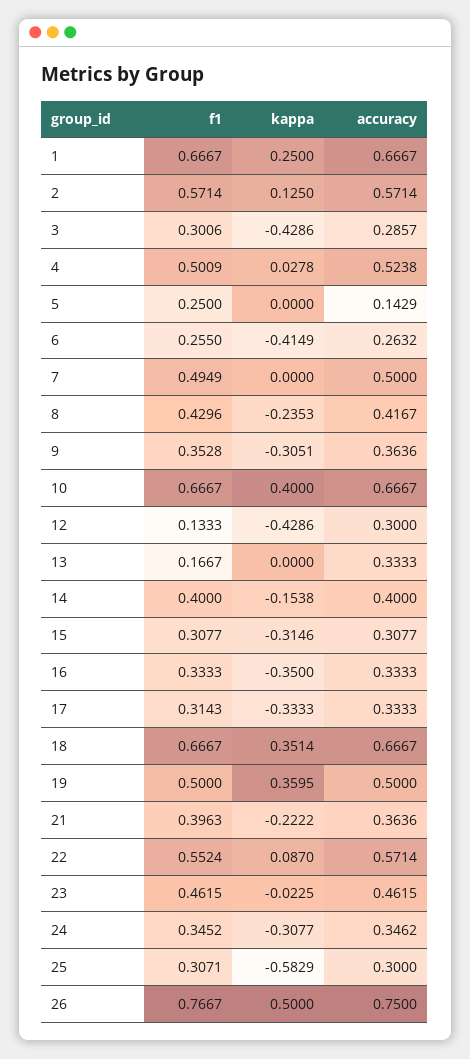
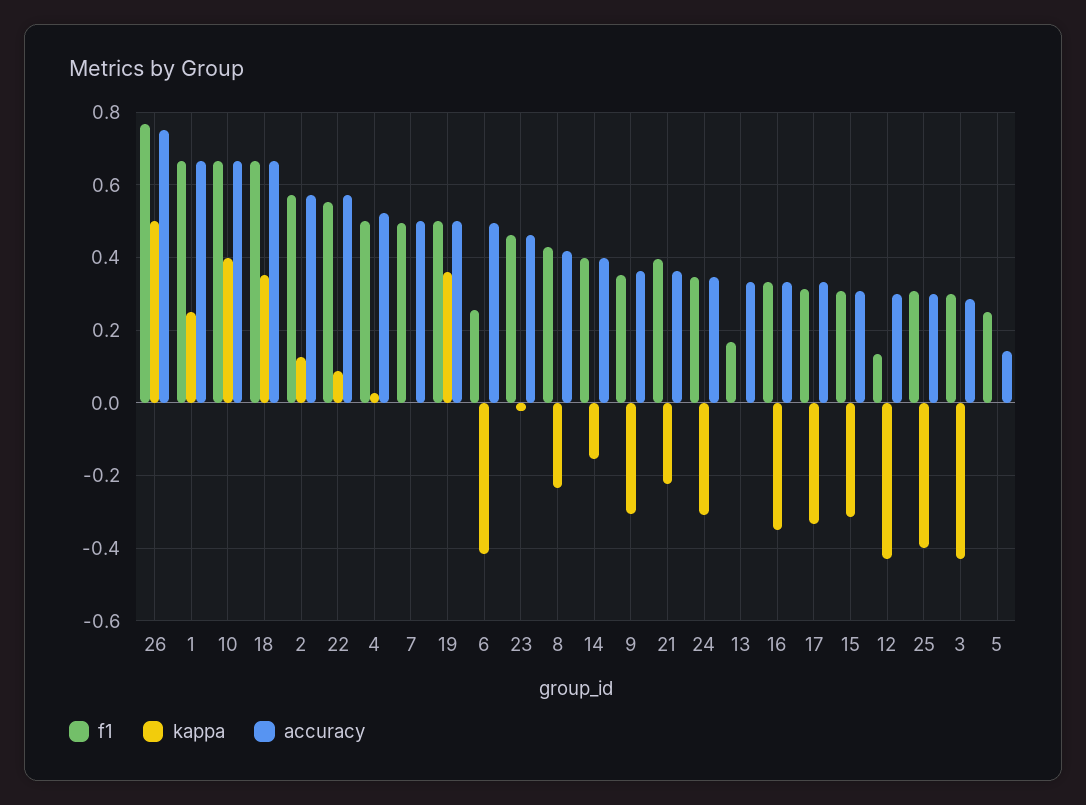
  {
    "f1": {
      "1": 0.6667,
      "2": 0.5714,
      "3": 0.3006,
      "4": 0.5009,
      "5": 0.25,
      "6": 0.255,
      "7": 0.4949,
      "8": 0.4296,
      "9": 0.3528,
      "10": 0.6667,
      "12": 0.1333,
      "13": 0.1667,
      "14": 0.4,
      "15": 0.3077,
      "16": 0.3333,
      "17": 0.3143,
      "18": 0.6667,
      "19": 0.5,
      "21": 0.3963,
      "22": 0.5524,
      "23": 0.4615,
      "24": 0.3452,
      "25": 0.3071,
      "26": 0.7667
    },
    "kappa": {
      "1": 0.25,
      "2": 0.125,
      "3": -0.4286,
      "4": 0.0278,
      "5": 0,
      "6": -0.4149,
      "7": 0,
      "8": -0.2353,
      "9": -0.3051,
      "10": 0.4,
      "12": -0.4286,
      "13": 0,
      "14": -0.1538,
      "15": -0.3146,
      "16": -0.35,
      "17": -0.3333,
      "18": 0.3514,
      "19": 0.3595,
      "21": -0.2222,
      "22": 0.087,
      "23": -0.0225,
      "24": -0.3077,
-     "25": -0.5829,
+     "25": -0.4,
      "26": 0.5
    },
    "accuracy": {
      "1": 0.6667,
      "2": 0.5714,
      "3": 0.2857,
      "4": 0.5238,
      "5": 0.1429,
-     "6": 0.2632,
+     "6": 0.5,
      "7": 0.5,
      "8": 0.4167,
      "9": 0.3636,
      "10": 0.6667,
      "12": 0.3,
      "13": 0.3333,
      "14": 0.4,
      "15": 0.3077,
      "16": 0.3333,
      "17": 0.3333,
      "18": 0.6667,
      "19": 0.5,
      "21": 0.3636,
      "22": 0.5714,
      "23": 0.4615,
      "24": 0.3462,
      "25": 0.3,
      "26": 0.75
    }
  }

